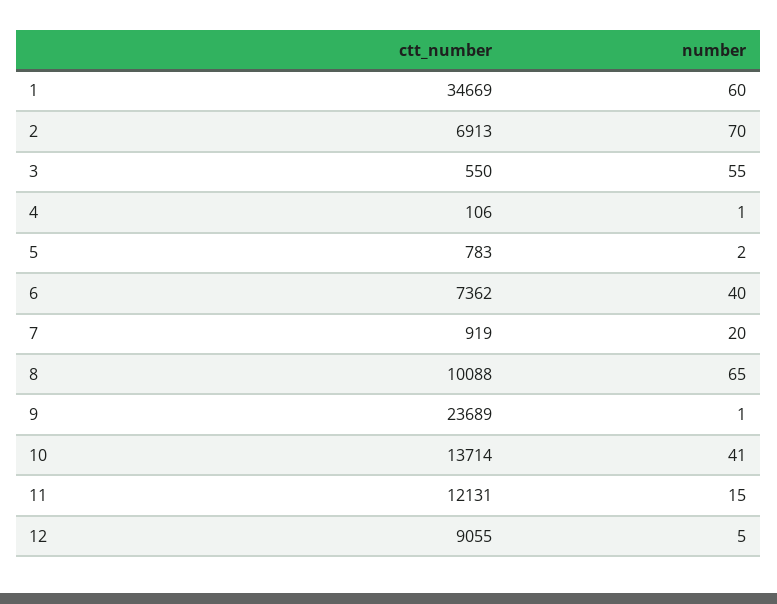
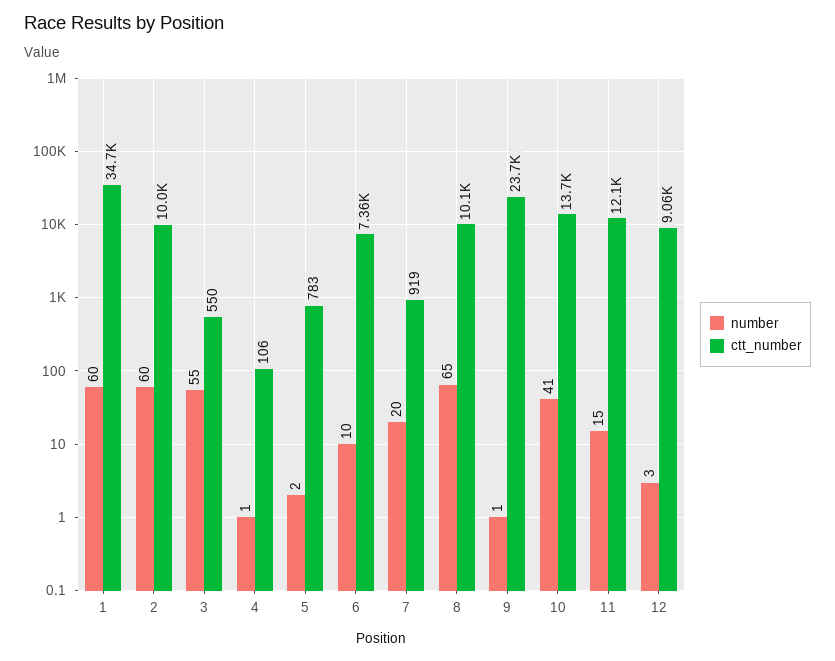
  {
    "ctt_number": {
      "1": 34669,
-     "2": 6913,
+     "2": 10000,
      "3": 550,
      "4": 106,
      "5": 783,
      "6": 7362,
      "7": 919,
      "8": 10088,
      "9": 23689,
      "10": 13714,
      "11": 12131,
      "12": 9055
    },
    "number": {
      "1": 60,
-     "2": 70,
+     "2": 60,
      "3": 55,
      "4": 1,
      "5": 2,
-     "6": 40,
+     "6": 10,
      "7": 20,
      "8": 65,
      "9": 1,
      "10": 41,
      "11": 15,
-     "12": 5
+     "12": 3
    }
  }

